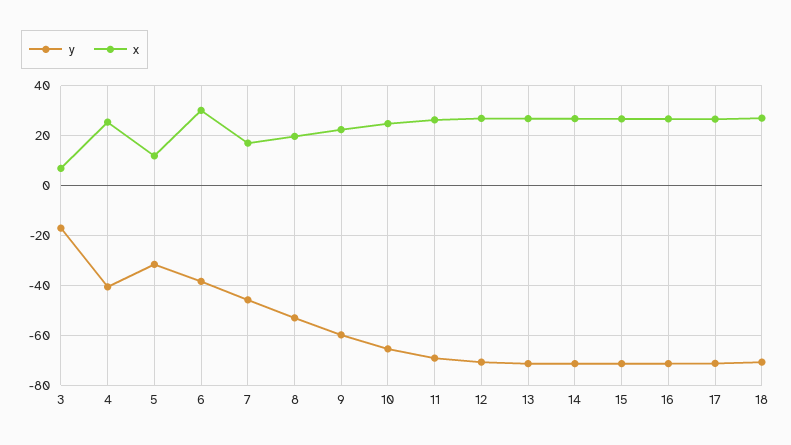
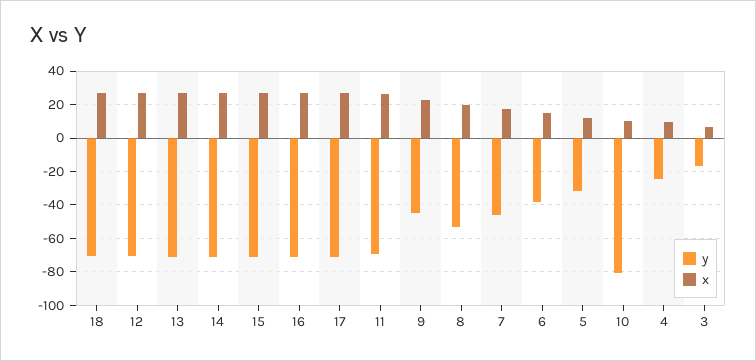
  {
    "y": {
      "3": -17.5,
-     "4": -40,
+     "4": -25,
      "5": -32.5,
      "6": -37.5,
      "7": -45,
      "8": -52.5,
-     "9": -60,
+     "9": -45,
-     "10": -65,
+     "10": -80,
      "11": -70,
      "12": -70,
      "13": -72.5,
      "14": -72.5,
      "15": -72.5,
      "16": -72.5,
      "17": -72.5,
      "18": -70
    },
    "x": {
      "3": 7.5,
-     "4": 25,
+     "4": 10,
      "5": 12.5,
-     "6": 30,
+     "6": 15,
      "7": 17.5,
      "8": 20,
      "9": 22.5,
-     "10": 25,
+     "10": 10,
      "11": 27.5,
      "12": 27.5,
      "13": 27.5,
      "14": 27.5,
      "15": 27.5,
      "16": 27.5,
      "17": 27.5,
      "18": 27.5
    }
  }

